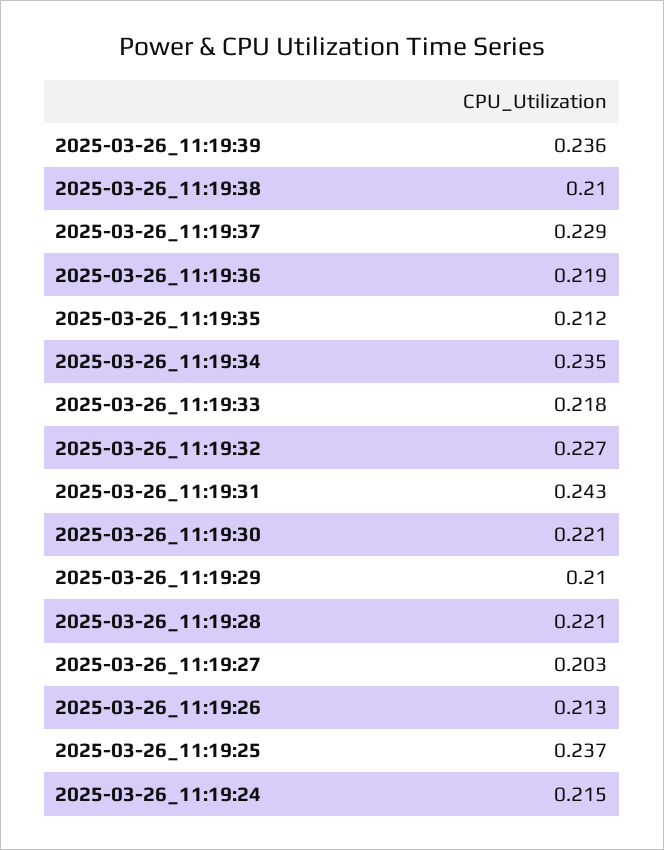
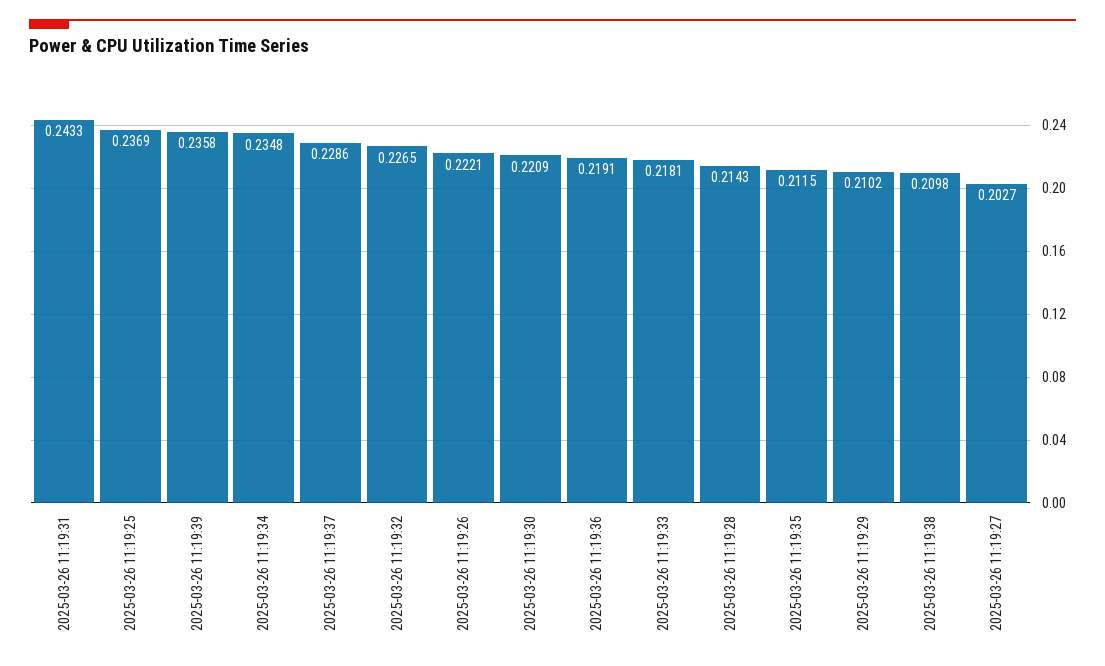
  {
    "2025-03-26_11:19:39": 0.2358,
    "2025-03-26_11:19:38": 0.2098,
    "2025-03-26_11:19:37": 0.2286,
    "2025-03-26_11:19:36": 0.2191,
    "2025-03-26_11:19:35": 0.2115,
    "2025-03-26_11:19:34": 0.2348,
    "2025-03-26_11:19:33": 0.2181,
    "2025-03-26_11:19:32": 0.2265,
    "2025-03-26_11:19:31": 0.2433,
    "2025-03-26_11:19:30": 0.2209,
    "2025-03-26_11:19:29": 0.2102,
-   "2025-03-26_11:19:28": 0.221,
+   "2025-03-26_11:19:28": 0.2143,
    "2025-03-26_11:19:27": 0.2027,
-   "2025-03-26_11:19:26": 0.213,
+   "2025-03-26_11:19:26": 0.2221,
-   "2025-03-26_11:19:25": 0.2369,
+   "2025-03-26_11:19:25": 0.2369
-   "2025-03-26_11:19:24": 0.215
  }

